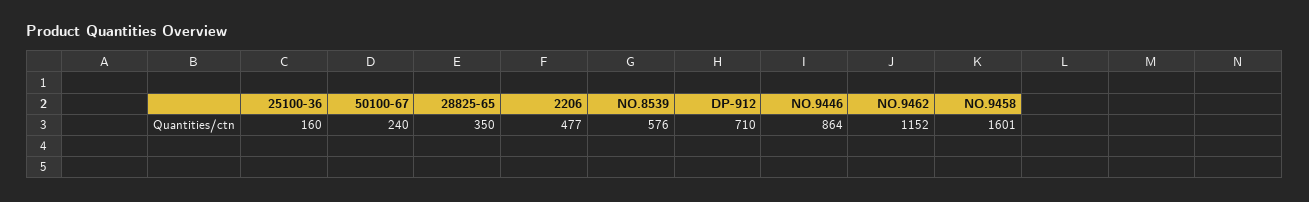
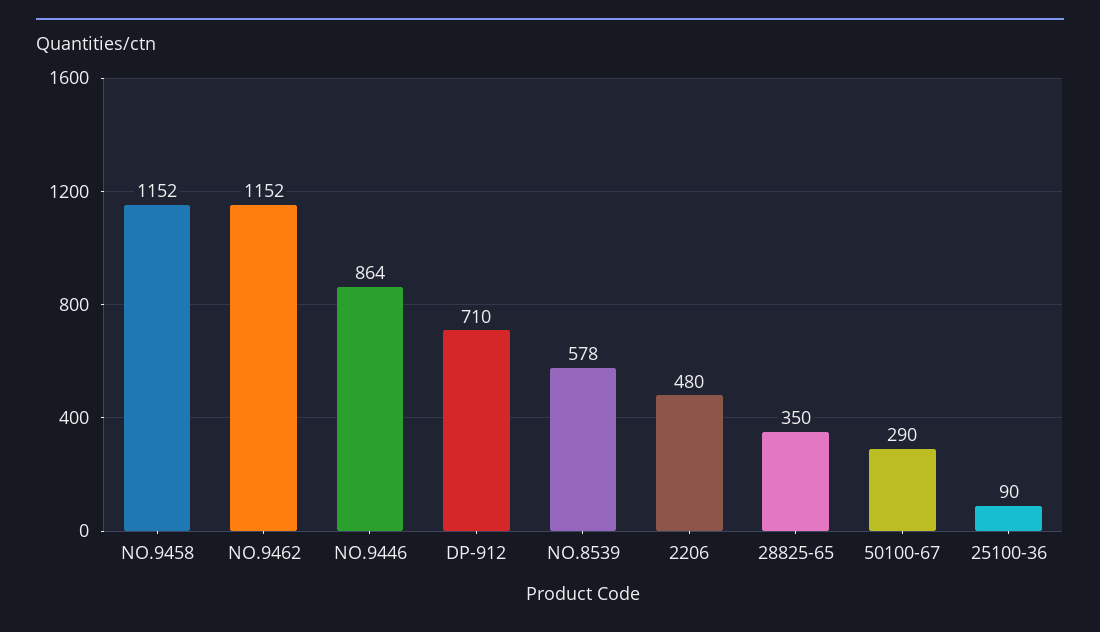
  {
-   "25100-36": 160,
+   "25100-36": 90,
-   "50100-67": 240,
+   "50100-67": 290,
    "28825-65": 350,
-   "2206": 477,
+   "2206": 480,
-   "NO.8539": 576,
+   "NO.8539": 578,
    "DP-912": 710,
    "NO.9446": 864,
    "NO.9462": 1152,
-   "NO.9458": 1601
+   "NO.9458": 1152
  }

